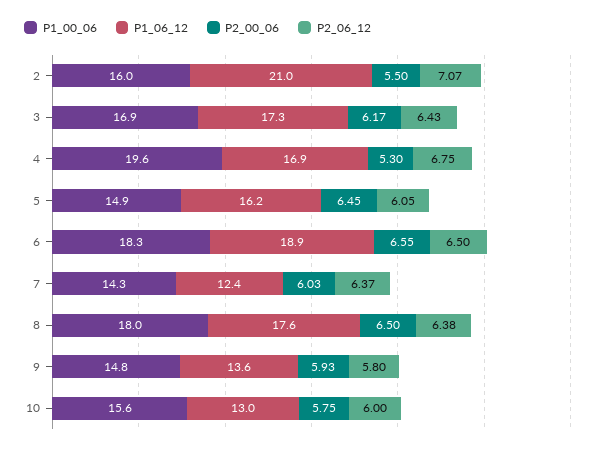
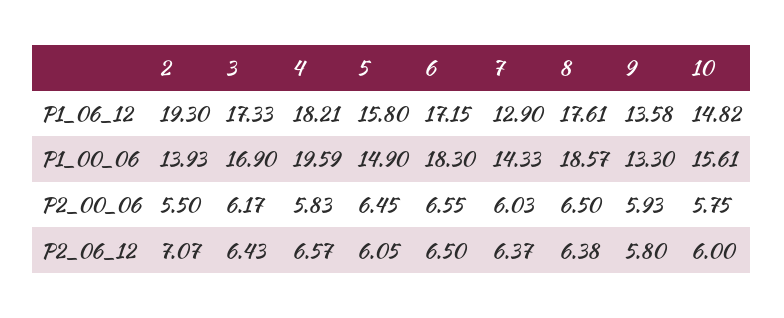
  {
    "P1_00_06": {
-     "2": 16,
+     "2": 13.93,
      "3": 16.9,
      "4": 19.59,
      "5": 14.9,
      "6": 18.3,
      "7": 14.33,
-     "8": 18,
+     "8": 18.57,
-     "9": 14.8,
+     "9": 13.3,
      "10": 15.61
    },
    "P1_06_12": {
-     "2": 21,
+     "2": 19.3,
      "3": 17.33,
-     "4": 16.9,
+     "4": 18.21,
-     "5": 16.2,
+     "5": 15.8,
-     "6": 18.9,
+     "6": 17.15,
-     "7": 12.4,
+     "7": 12.9,
      "8": 17.61,
      "9": 13.58,
-     "10": 13
+     "10": 14.82
    },
    "P2_00_06": {
      "2": 5.5,
      "3": 6.17,
-     "4": 5.3,
+     "4": 5.83,
      "5": 6.45,
      "6": 6.55,
      "7": 6.03,
      "8": 6.5,
      "9": 5.93,
      "10": 5.75
    },
    "P2_06_12": {
      "2": 7.07,
      "3": 6.43,
-     "4": 6.75,
+     "4": 6.57,
      "5": 6.05,
      "6": 6.5,
      "7": 6.37,
      "8": 6.38,
      "9": 5.8,
      "10": 6
    }
  }

